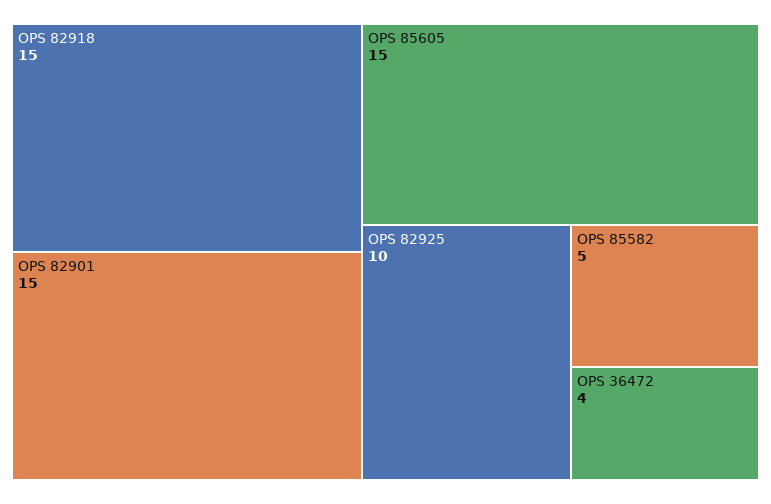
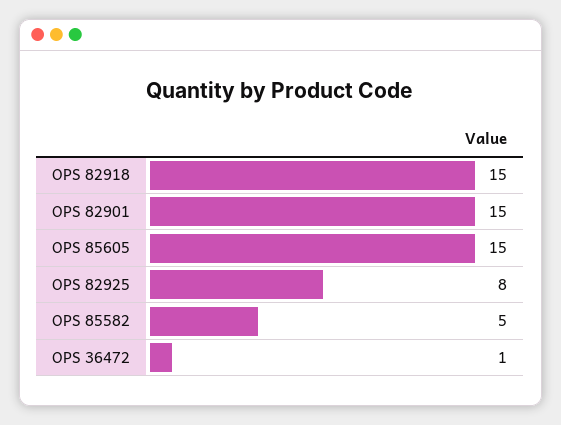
  {
    "OPS 82918": 15,
    "OPS 82901": 15,
    "OPS 85605": 15,
-   "OPS 82925": 10,
+   "OPS 82925": 8,
    "OPS 85582": 5,
-   "OPS 36472": 4
+   "OPS 36472": 1
  }

